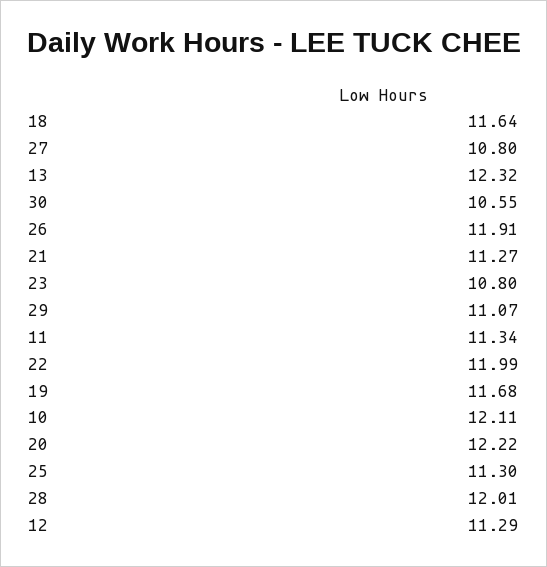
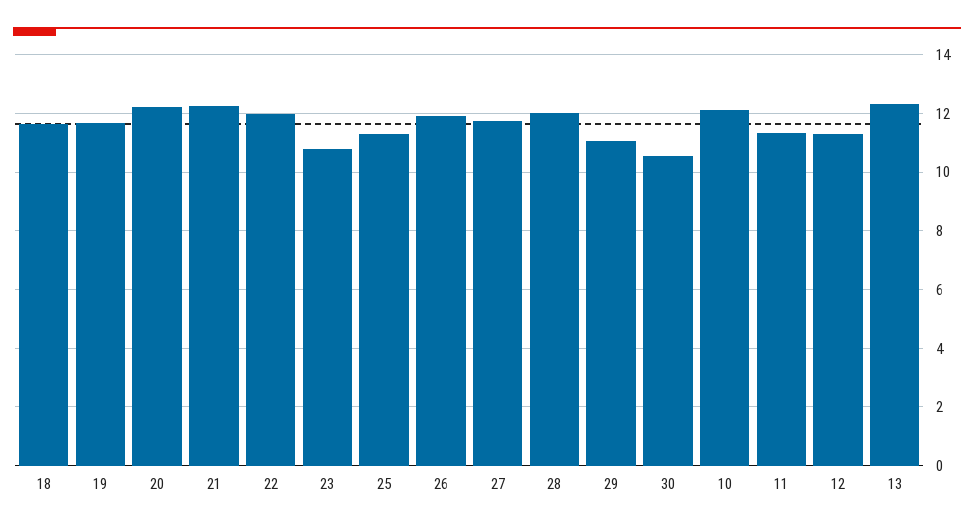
  {
    "18": 11.64,
-   "27": 10.8,
+   "27": 11.75,
    "13": 12.32,
    "30": 10.55,
    "26": 11.91,
-   "21": 11.27,
+   "21": 12.25,
    "23": 10.8,
    "29": 11.07,
    "11": 11.34,
    "22": 11.99,
    "19": 11.68,
    "10": 12.11,
    "20": 12.22,
    "25": 11.3,
    "28": 12.01,
    "12": 11.29
  }

